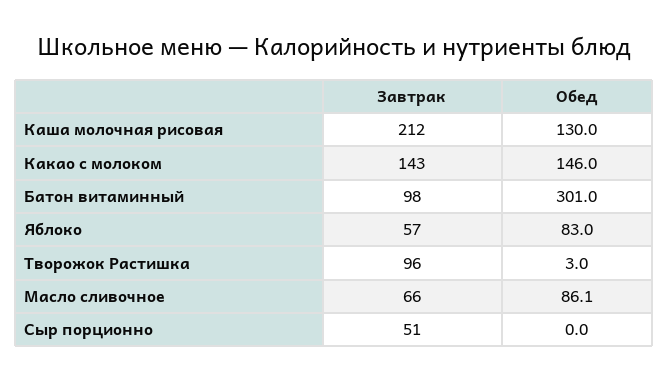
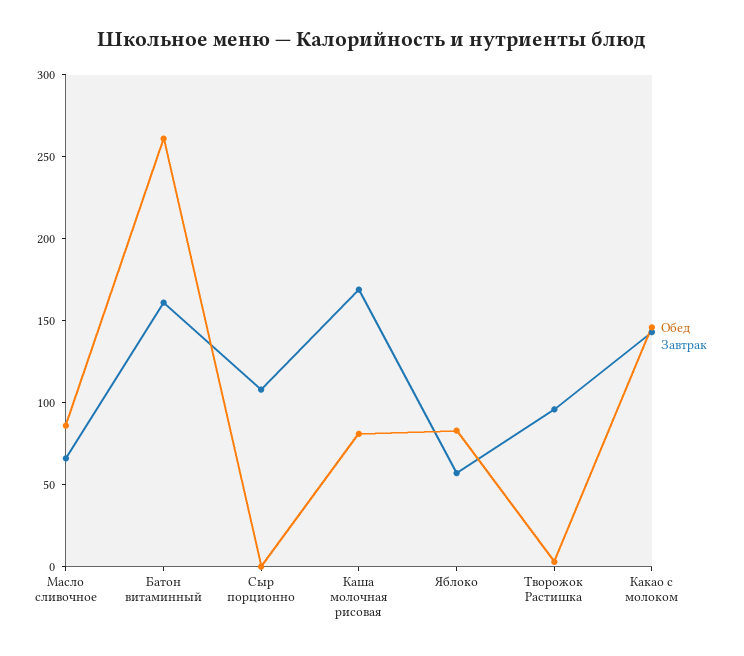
  {
    "Завтрак": {
-     "Каша молочная рисовая": 212,
+     "Каша молочная рисовая": 170,
      "Какао с молоком": 143,
-     "Батон витаминный": 98,
+     "Батон витаминный": 160,
      "Яблоко": 57,
      "Творожок Растишка": 96,
      "Масло сливочное": 66,
-     "Сыр порционно": 51
+     "Сыр порционно": 110
    },
    "Обед": {
-     "Каша молочная рисовая": 130,
+     "Каша молочная рисовая": 80,
      "Какао с молоком": 146,
-     "Батон витаминный": 301,
+     "Батон витаминный": 260,
      "Яблоко": 83,
      "Творожок Растишка": 3,
      "Масло сливочное": 86.1,
      "Сыр порционно": 0
    }
  }

